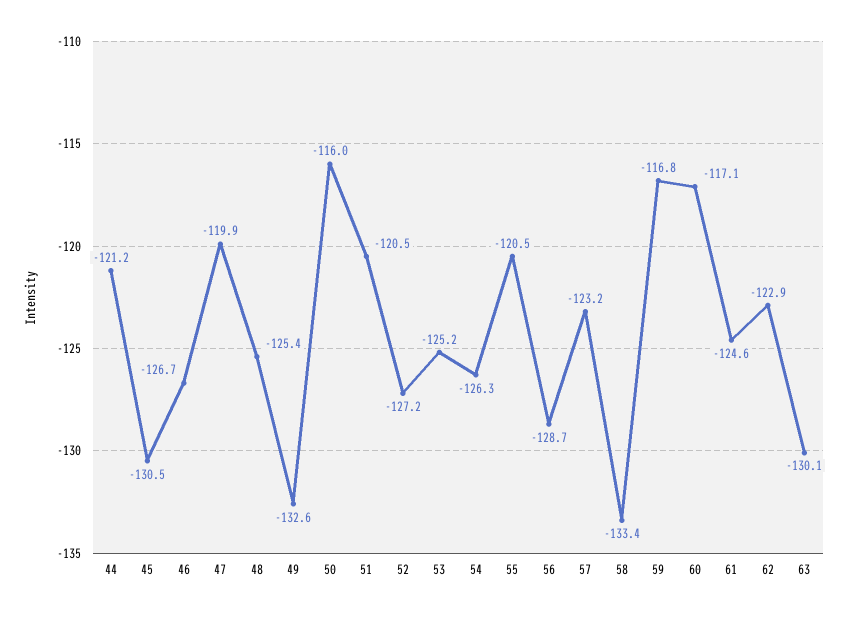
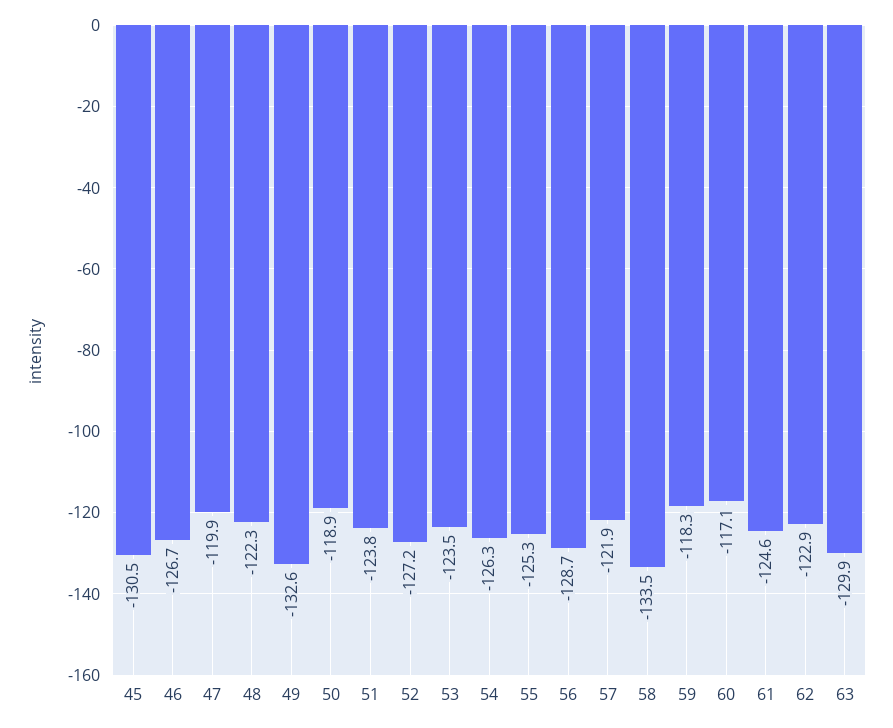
  {
-   "44": -121.2,
    "45": -130.5,
    "46": -126.7,
    "47": -119.9,
-   "48": -125.4,
+   "48": -122.3,
    "49": -132.6,
-   "50": -116,
+   "50": -118.9,
-   "51": -120.5,
+   "51": -123.8,
    "52": -127.2,
-   "53": -125.2,
+   "53": -123.5,
    "54": -126.3,
-   "55": -120.5,
+   "55": -125.3,
    "56": -128.7,
-   "57": -123.2,
+   "57": -121.9,
-   "58": -133.4,
+   "58": -133.5,
-   "59": -116.8,
+   "59": -118.3,
    "60": -117.1,
    "61": -124.6,
    "62": -122.9,
-   "63": -130.1
+   "63": -129.9
  }

